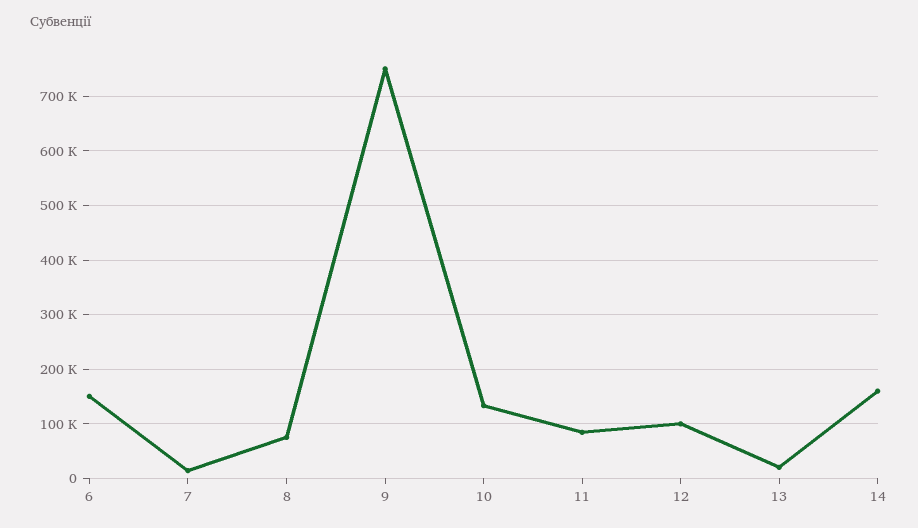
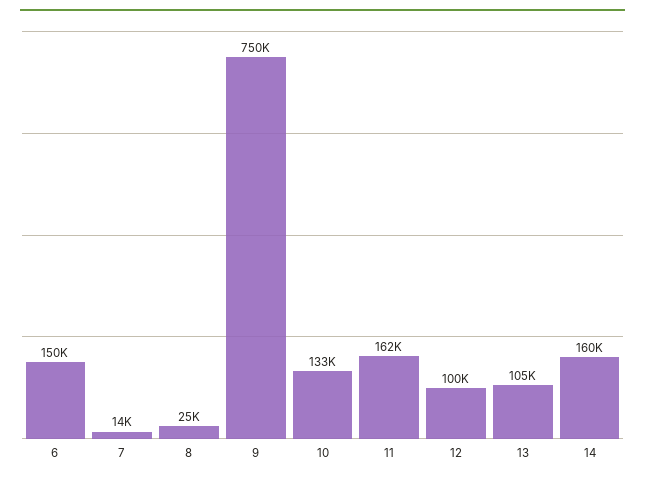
  {
    "6": 150000,
    "7": 14000,
-   "8": 80000,
+   "8": 25000,
    "9": 750000,
    "10": 133000,
-   "11": 80000,
+   "11": 162000,
    "12": 100000,
-   "13": 20000,
+   "13": 105000,
    "14": 160000
  }

